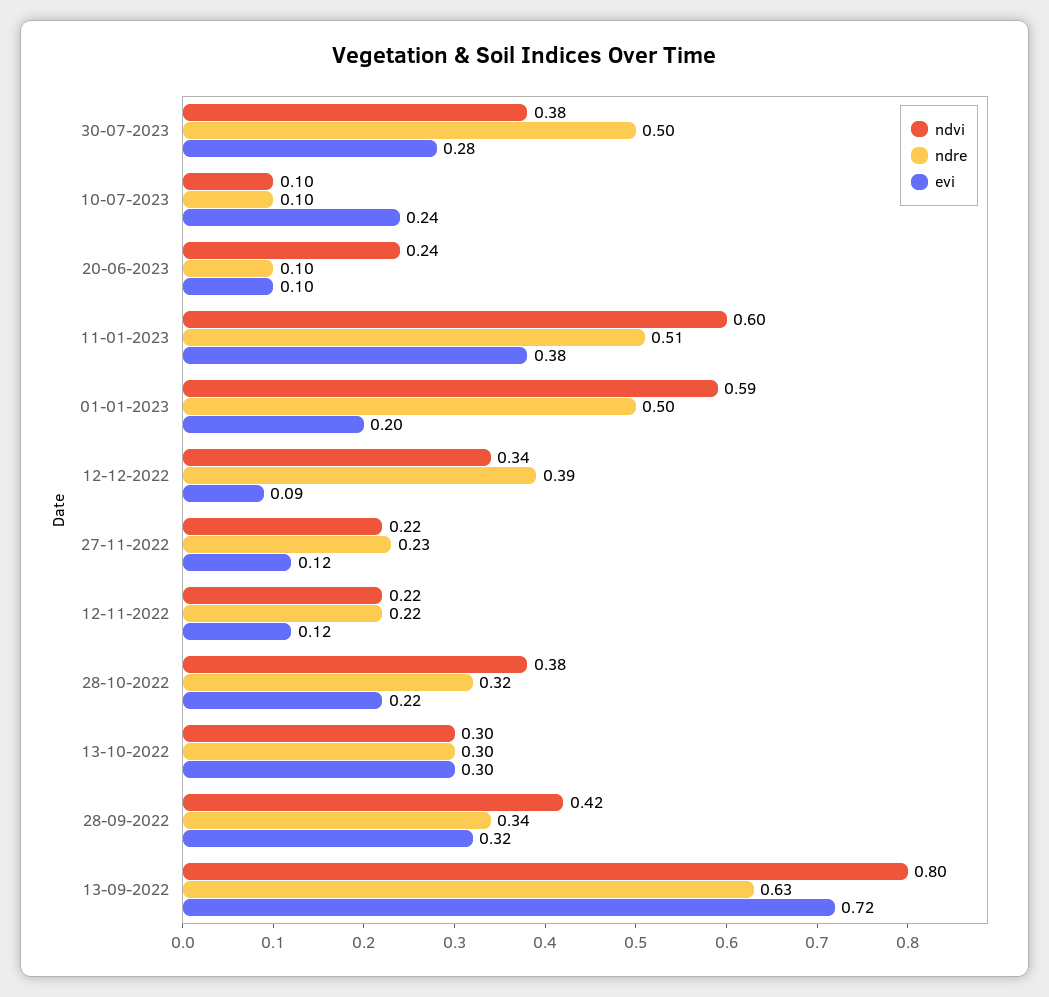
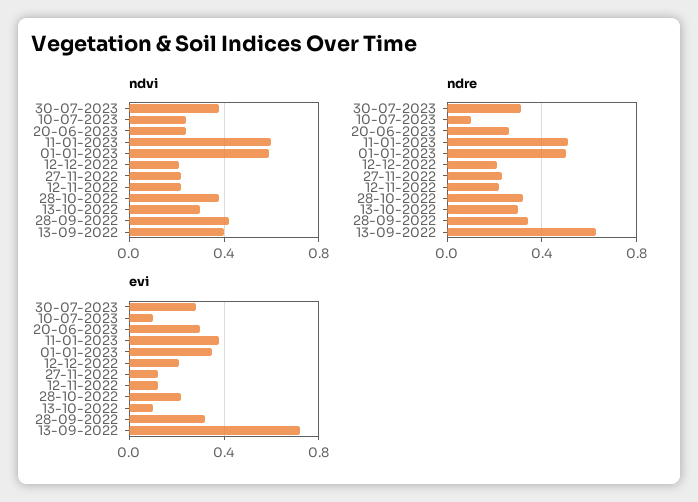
  {
    "ndvi": {
      "30-07-2023": 0.38,
-     "10-07-2023": 0.1,
+     "10-07-2023": 0.25,
      "20-06-2023": 0.24,
      "11-01-2023": 0.6,
      "01-01-2023": 0.59,
-     "12-12-2022": 0.34,
+     "12-12-2022": 0.2,
      "27-11-2022": 0.22,
      "12-11-2022": 0.22,
      "28-10-2022": 0.38,
      "13-10-2022": 0.3,
      "28-09-2022": 0.42,
-     "13-09-2022": 0.8
+     "13-09-2022": 0.4
    },
    "ndre": {
-     "30-07-2023": 0.5,
+     "30-07-2023": 0.3,
      "10-07-2023": 0.1,
-     "20-06-2023": 0.1,
+     "20-06-2023": 0.25,
      "11-01-2023": 0.51,
      "01-01-2023": 0.5,
-     "12-12-2022": 0.39,
+     "12-12-2022": 0.2,
      "27-11-2022": 0.23,
      "12-11-2022": 0.22,
      "28-10-2022": 0.32,
      "13-10-2022": 0.3,
      "28-09-2022": 0.34,
      "13-09-2022": 0.63
    },
    "evi": {
      "30-07-2023": 0.28,
-     "10-07-2023": 0.24,
+     "10-07-2023": 0.1,
-     "20-06-2023": 0.1,
+     "20-06-2023": 0.3,
      "11-01-2023": 0.38,
-     "01-01-2023": 0.2,
+     "01-01-2023": 0.35,
-     "12-12-2022": 0.09,
+     "12-12-2022": 0.2,
      "27-11-2022": 0.12,
      "12-11-2022": 0.12,
      "28-10-2022": 0.22,
-     "13-10-2022": 0.3,
+     "13-10-2022": 0.1,
      "28-09-2022": 0.32,
      "13-09-2022": 0.72
    }
  }

